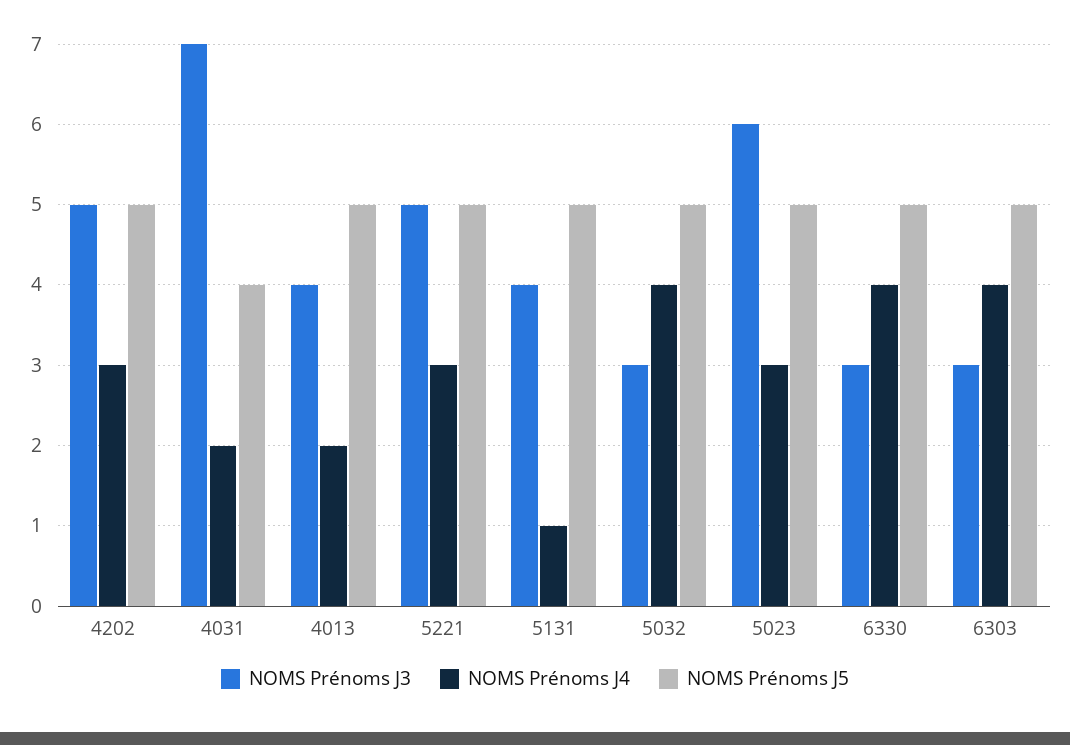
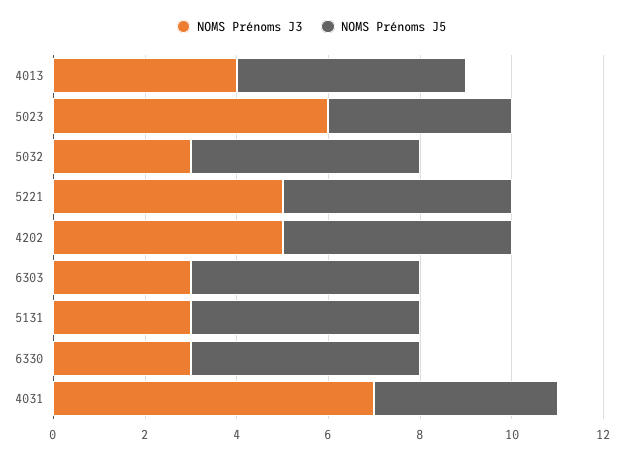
  {
    "NOMS Prénoms J3": {
      "4202": 5,
      "4031": 7,
      "4013": 4,
      "5221": 5,
-     "5131": 4,
+     "5131": 3,
      "5032": 3,
      "5023": 6,
      "6330": 3,
      "6303": 3
    },
-   "NOMS Prénoms J4": {
-     "4202": 3,
-     "4031": 2,
-     "4013": 2,
-     "5221": 3,
-     "5131": 1,
-     "5032": 4,
-     "5023": 3,
-     "6330": 4,
-     "6303": 4
-   },
    "NOMS Prénoms J5": {
      "4202": 5,
      "4031": 4,
      "4013": 5,
      "5221": 5,
      "5131": 5,
      "5032": 5,
-     "5023": 5,
+     "5023": 4,
      "6330": 5,
      "6303": 5
    }
  }

